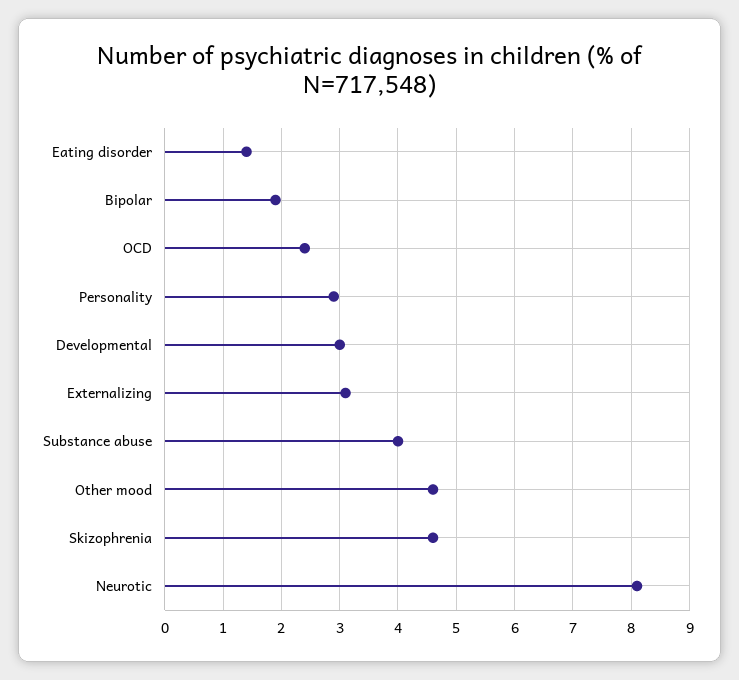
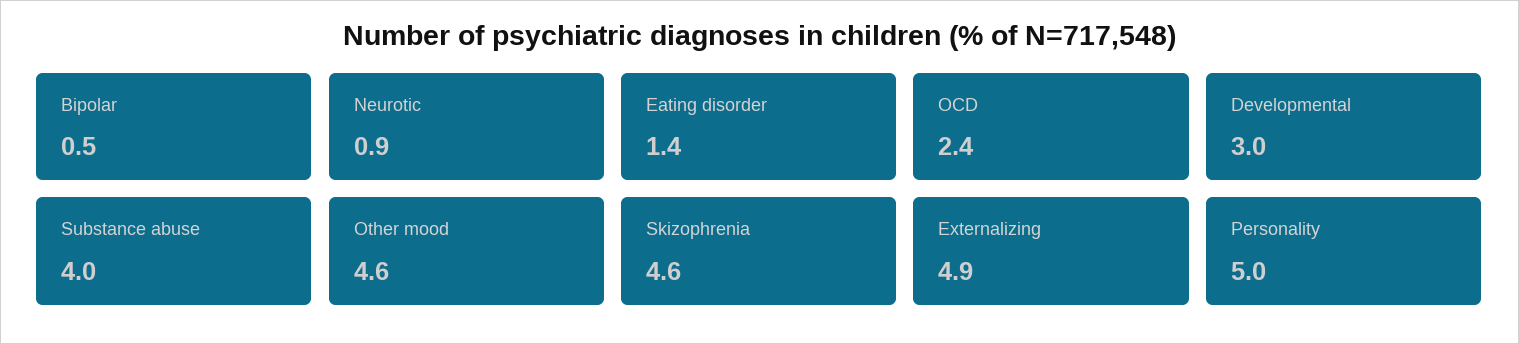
  {
    "Eating disorder": 1.4,
-   "Bipolar": 2,
+   "Bipolar": 0.5,
    "OCD": 2.4,
-   "Personality": 3,
+   "Personality": 5,
    "Developmental": 3,
-   "Externalizing": 3,
+   "Externalizing": 4.9,
    "Substance abuse": 4,
    "Other mood": 4.6,
    "Skizophrenia": 4.6,
-   "Neurotic": 8
+   "Neurotic": 0.9
  }

